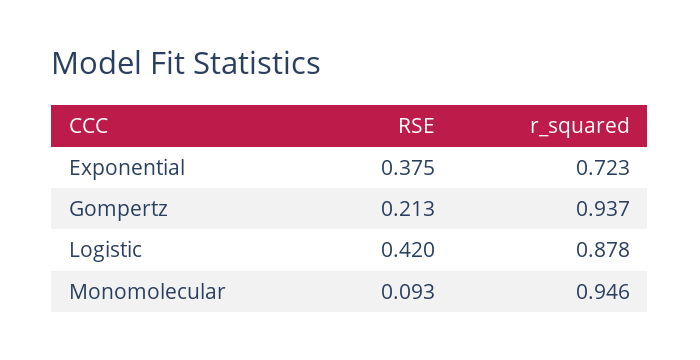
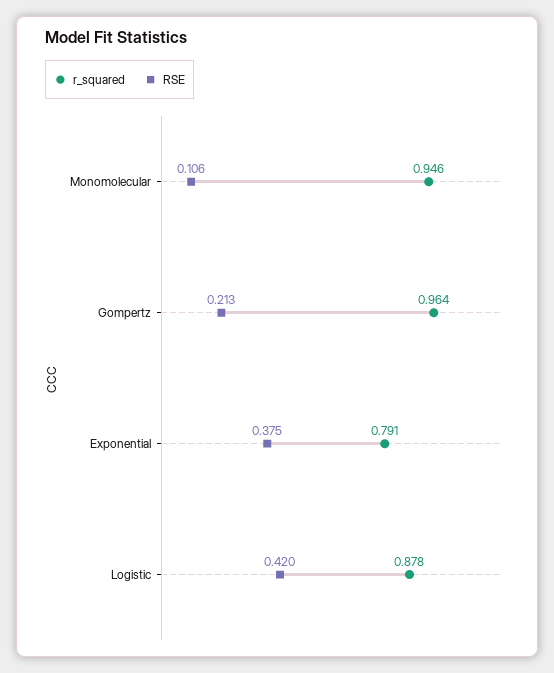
  {
    "RSE": {
      "Exponential": 0.375,
      "Gompertz": 0.213,
      "Logistic": 0.42,
-     "Monomolecular": 0.093
+     "Monomolecular": 0.106
    },
    "r_squared": {
-     "Exponential": 0.723,
+     "Exponential": 0.791,
-     "Gompertz": 0.937,
+     "Gompertz": 0.964,
      "Logistic": 0.878,
      "Monomolecular": 0.946
    }
  }

